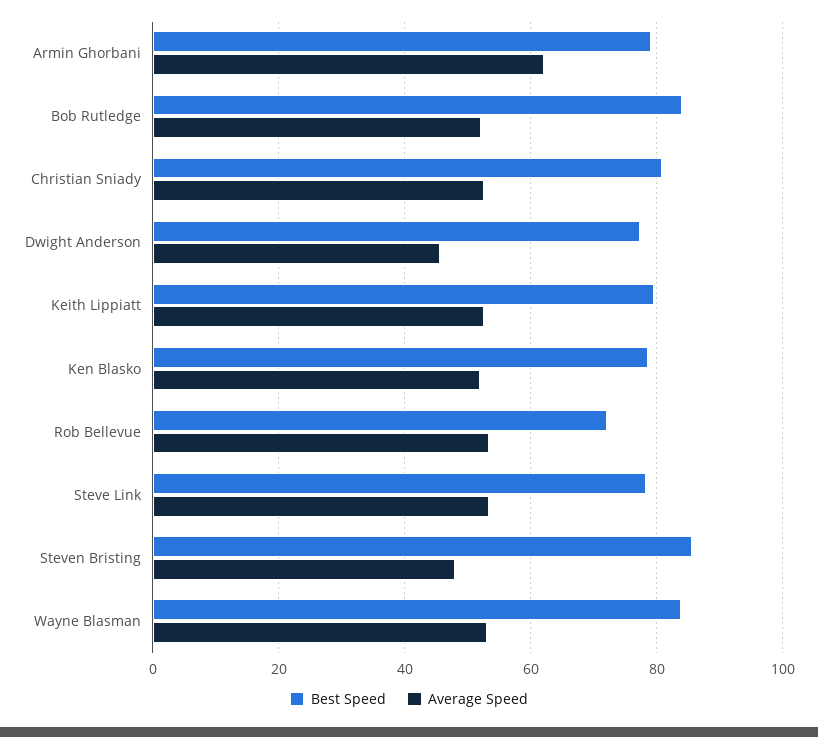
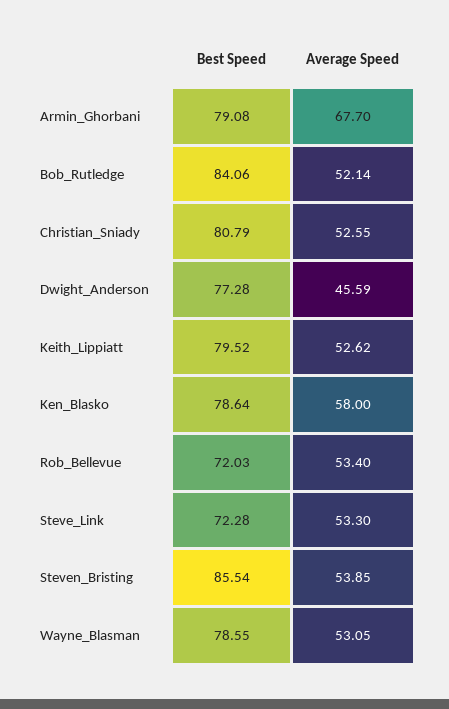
  {
    "Best Speed": {
      "Armin Ghorbani": 79.08,
      "Bob Rutledge": 84.06,
      "Christian Sniady": 80.79,
      "Dwight Anderson": 77.28,
      "Keith Lippiatt": 79.52,
      "Ken Blasko": 78.64,
      "Rob Bellevue": 72.03,
-     "Steve Link": 78,
+     "Steve Link": 72.28,
      "Steven Bristing": 85.54,
-     "Wayne Blasman": 84
+     "Wayne Blasman": 78.55
    },
    "Average Speed": {
-     "Armin Ghorbani": 62,
+     "Armin Ghorbani": 67.7,
      "Bob Rutledge": 52.14,
      "Christian Sniady": 52.55,
      "Dwight Anderson": 45.59,
      "Keith Lippiatt": 52.62,
-     "Ken Blasko": 52,
+     "Ken Blasko": 58,
      "Rob Bellevue": 53.4,
      "Steve Link": 53.3,
-     "Steven Bristing": 48,
+     "Steven Bristing": 53.85,
      "Wayne Blasman": 53.05
    }
  }

